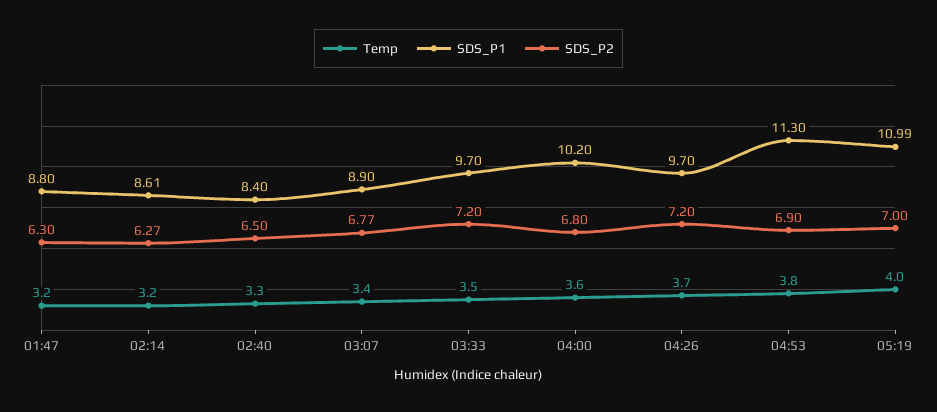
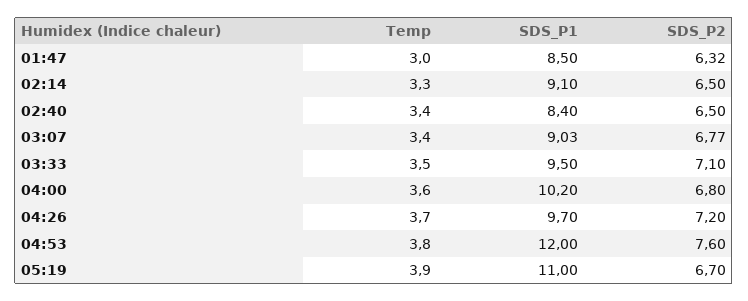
  {
    "Temp": {
-     "01:47": 3.2,
+     "01:47": 3,
-     "02:14": 3.2,
+     "02:14": 3.3,
-     "02:40": 3.3,
+     "02:40": 3.4,
      "03:07": 3.4,
      "03:33": 3.5,
      "04:00": 3.6,
      "04:26": 3.7,
      "04:53": 3.8,
-     "05:19": 4
+     "05:19": 3.9
    },
    "SDS_P1": {
-     "01:47": 8.8,
+     "01:47": 8.5,
-     "02:14": 8.61,
+     "02:14": 9.1,
      "02:40": 8.4,
-     "03:07": 8.9,
+     "03:07": 9.03,
-     "03:33": 9.7,
+     "03:33": 9.5,
      "04:00": 10.2,
      "04:26": 9.7,
-     "04:53": 11.3,
+     "04:53": 12,
-     "05:19": 10.99
+     "05:19": 11
    },
    "SDS_P2": {
-     "01:47": 6.3,
+     "01:47": 6.32,
-     "02:14": 6.27,
+     "02:14": 6.5,
      "02:40": 6.5,
      "03:07": 6.77,
-     "03:33": 7.2,
+     "03:33": 7.1,
      "04:00": 6.8,
      "04:26": 7.2,
-     "04:53": 6.9,
+     "04:53": 7.6,
-     "05:19": 7
+     "05:19": 6.7
    }
  }

